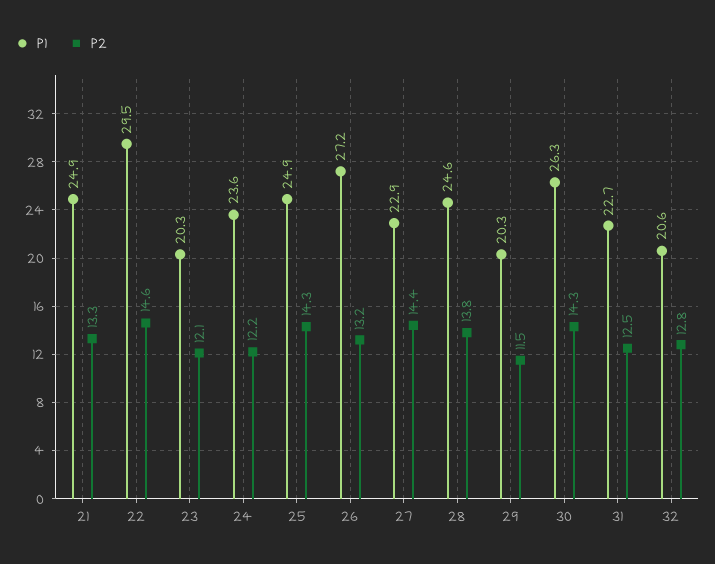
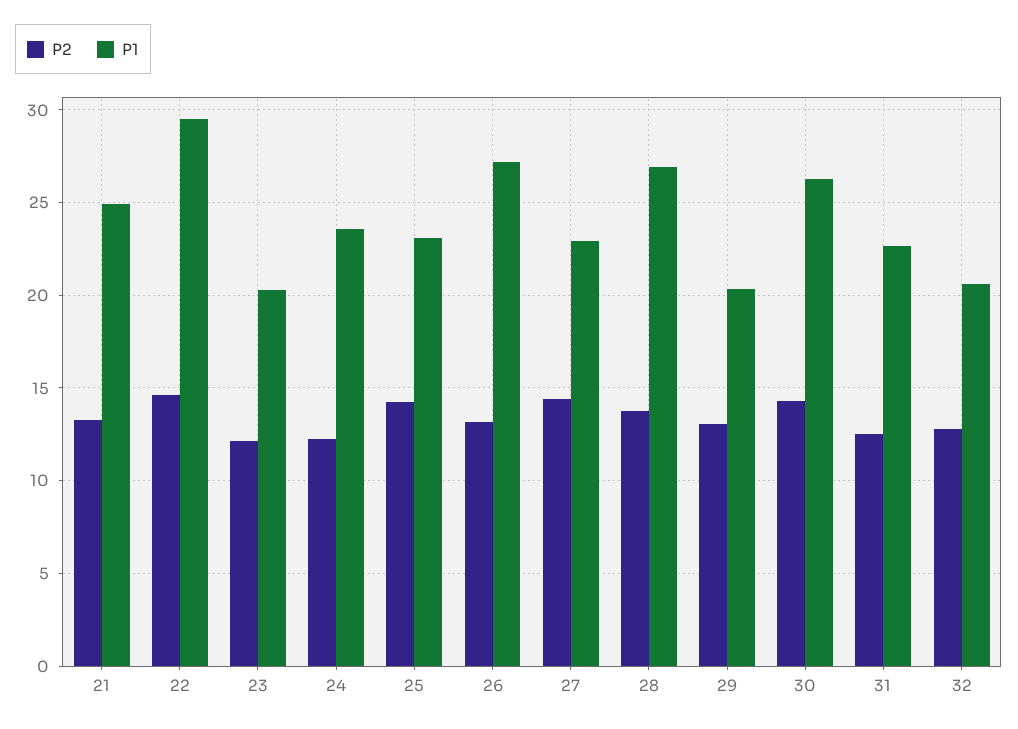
  {
    "P1": {
      "21": 24.9,
      "22": 29.5,
      "23": 20.3,
      "24": 23.6,
-     "25": 24.9,
+     "25": 23,
      "26": 27.2,
      "27": 22.9,
-     "28": 24.6,
+     "28": 27,
      "29": 20.3,
      "30": 26.3,
      "31": 22.7,
      "32": 20.6
    },
    "P2": {
      "21": 13.3,
      "22": 14.6,
      "23": 12.1,
      "24": 12.2,
      "25": 14.3,
      "26": 13.2,
      "27": 14.4,
      "28": 13.8,
-     "29": 11.5,
+     "29": 13,
      "30": 14.3,
      "31": 12.5,
      "32": 12.8
    }
  }

